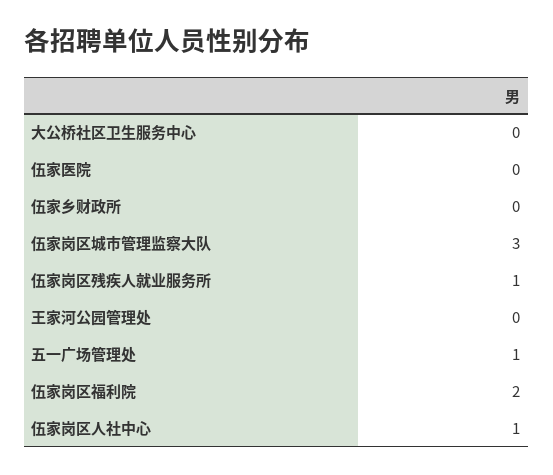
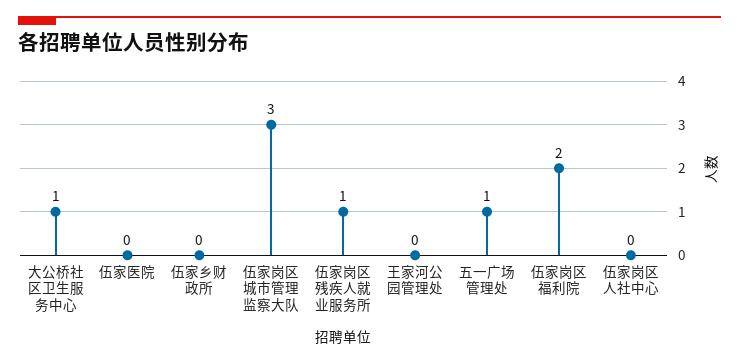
  {
-   "大公桥社区卫生服务中心": 0,
+   "大公桥社区卫生服务中心": 1,
    "伍家医院": 0,
    "伍家乡财政所": 0,
    "伍家岗区城市管理监察大队": 3,
    "伍家岗区残疾人就业服务所": 1,
    "王家河公园管理处": 0,
    "五一广场管理处": 1,
    "伍家岗区福利院": 2,
-   "伍家岗区人社中心": 1
+   "伍家岗区人社中心": 0
  }

